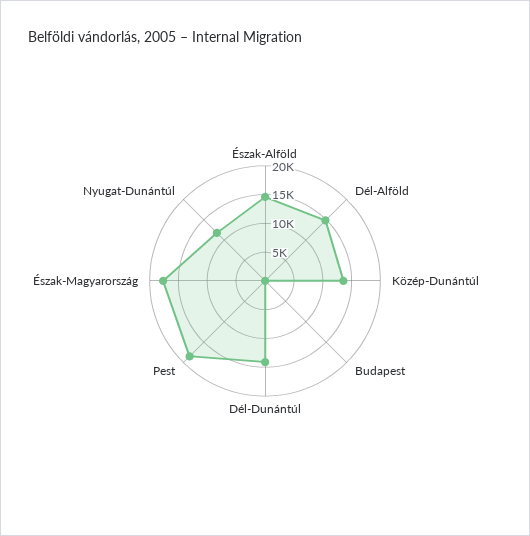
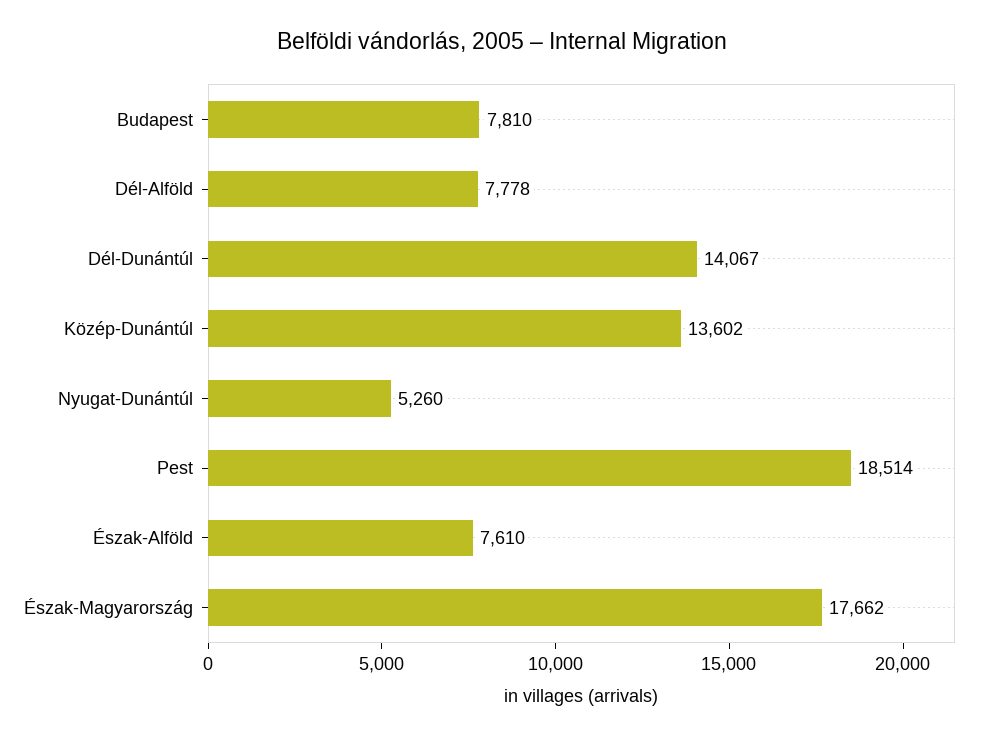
  {
-   "Észak-Alföld": 15000,
+   "Észak-Alföld": 7610,
-   "Dél-Alföld": 15000,
+   "Dél-Alföld": 7778,
    "Közép-Dunántúl": 13602,
-   "Budapest": 0,
+   "Budapest": 7810,
    "Dél-Dunántúl": 14067,
    "Pest": 18514,
    "Észak-Magyarország": 17662,
-   "Nyugat-Dunántúl": 12500
+   "Nyugat-Dunántúl": 5260
  }

